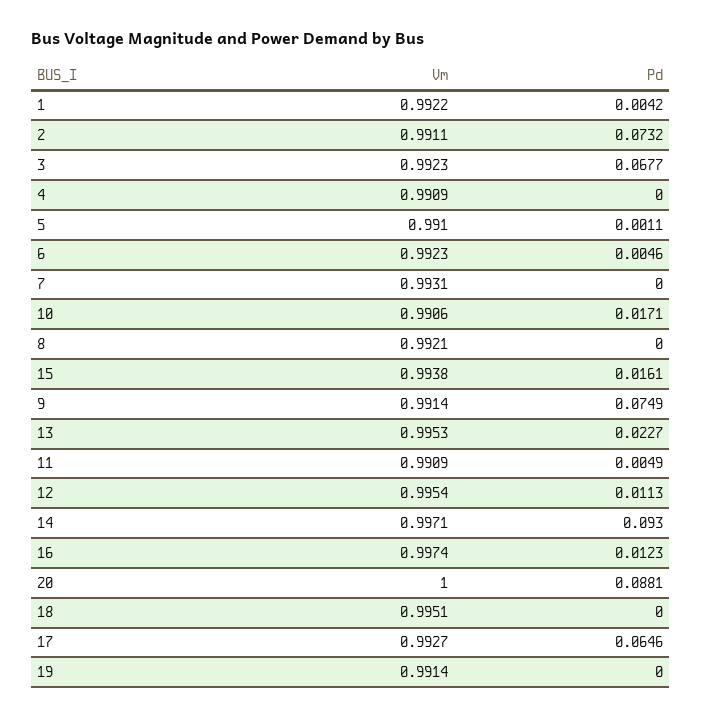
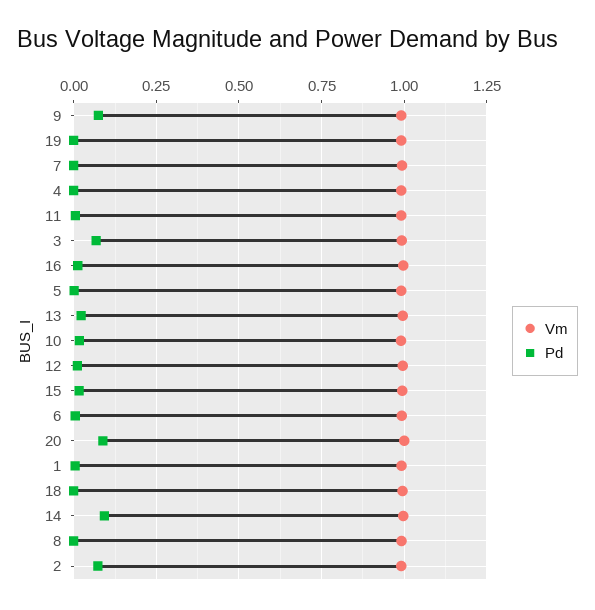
  {
    "Vm": {
      "1": 0.9922,
      "2": 0.9911,
      "3": 0.9923,
      "4": 0.9909,
      "5": 0.991,
      "6": 0.9923,
      "7": 0.9931,
      "10": 0.9906,
      "8": 0.9921,
      "15": 0.9938,
      "9": 0.9914,
      "13": 0.9953,
      "11": 0.9909,
      "12": 0.9954,
      "14": 0.9971,
      "16": 0.9974,
      "20": 1,
      "18": 0.9951,
-     "17": 0.9927,
      "19": 0.9914
    },
    "Pd": {
      "1": 0.0042,
      "2": 0.0732,
      "3": 0.0677,
      "4": 0,
      "5": 0.0011,
      "6": 0.0046,
      "7": 0,
      "10": 0.0171,
      "8": 0,
      "15": 0.0161,
      "9": 0.0749,
      "13": 0.0227,
      "11": 0.0049,
      "12": 0.0113,
      "14": 0.093,
      "16": 0.0123,
      "20": 0.0881,
      "18": 0,
-     "17": 0.0646,
      "19": 0
    }
  }

